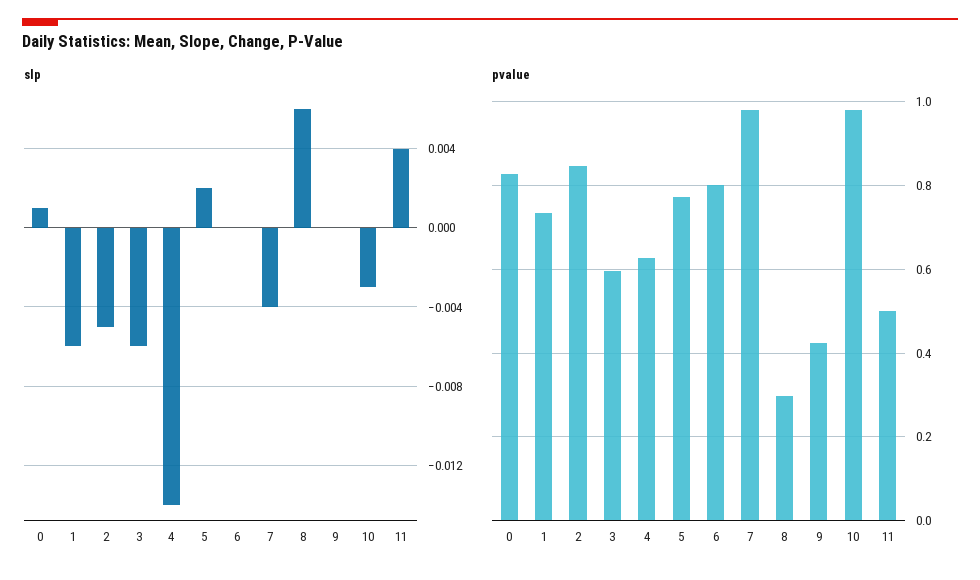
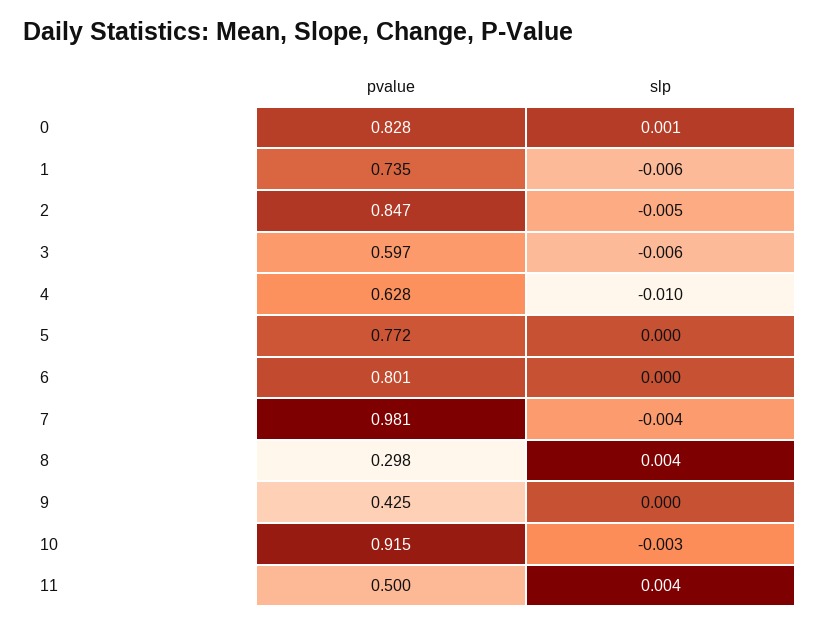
  {
    "slp": {
      "0": 0.001,
      "1": -0.006,
      "2": -0.005,
      "3": -0.006,
-     "4": -0.014,
+     "4": -0.01,
-     "5": 0.002,
+     "5": 0,
      "6": 0,
      "7": -0.004,
-     "8": 0.006,
+     "8": 0.004,
      "9": 0,
      "10": -0.003,
      "11": 0.004
    },
    "pvalue": {
      "0": 0.828,
      "1": 0.735,
      "2": 0.847,
      "3": 0.597,
      "4": 0.628,
      "5": 0.772,
      "6": 0.801,
      "7": 0.981,
      "8": 0.298,
      "9": 0.425,
-     "10": 0.98,
+     "10": 0.915,
      "11": 0.5
    }
  }

